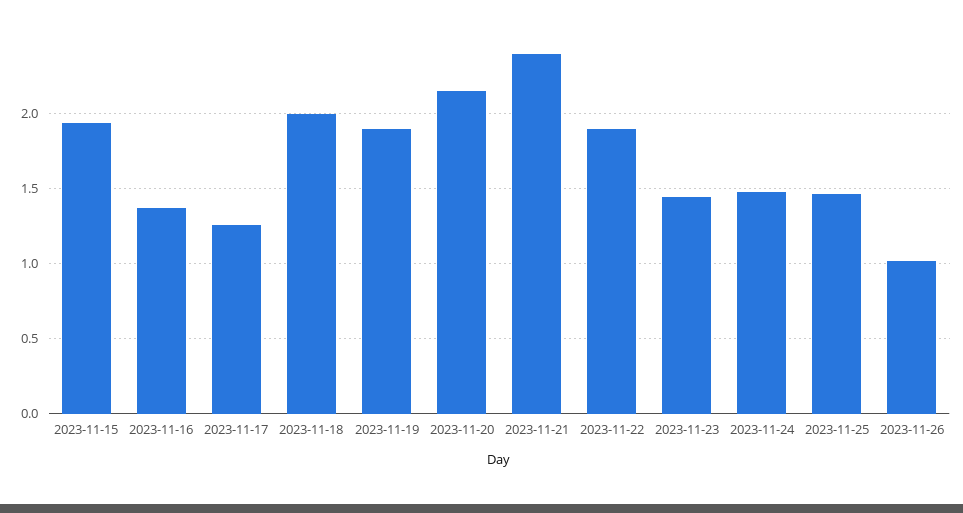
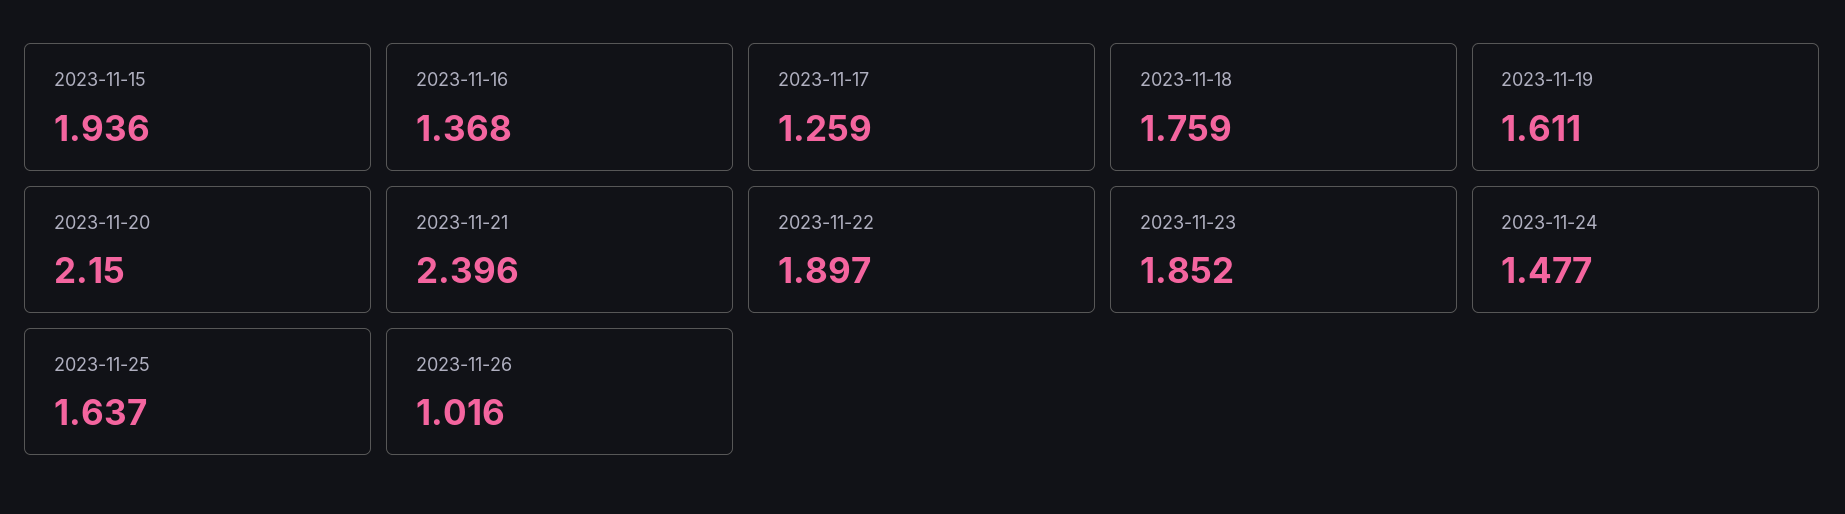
  {
    "2023-11-15": 1.936,
    "2023-11-16": 1.368,
    "2023-11-17": 1.259,
-   "2023-11-18": 2,
+   "2023-11-18": 1.759,
-   "2023-11-19": 1.9,
+   "2023-11-19": 1.611,
    "2023-11-20": 2.15,
    "2023-11-21": 2.396,
    "2023-11-22": 1.897,
-   "2023-11-23": 1.45,
+   "2023-11-23": 1.852,
    "2023-11-24": 1.477,
-   "2023-11-25": 1.45,
+   "2023-11-25": 1.637,
    "2023-11-26": 1.016
  }

